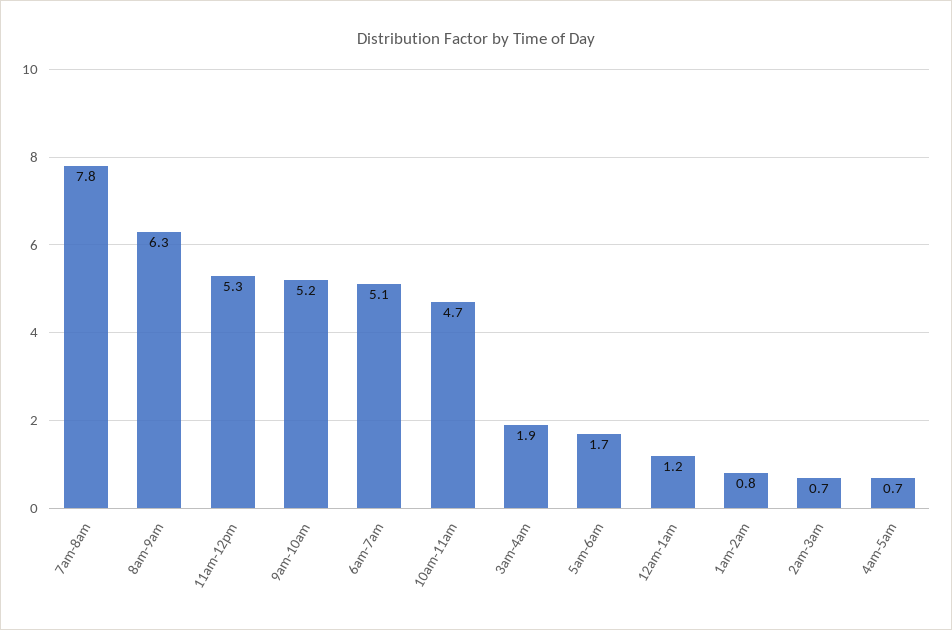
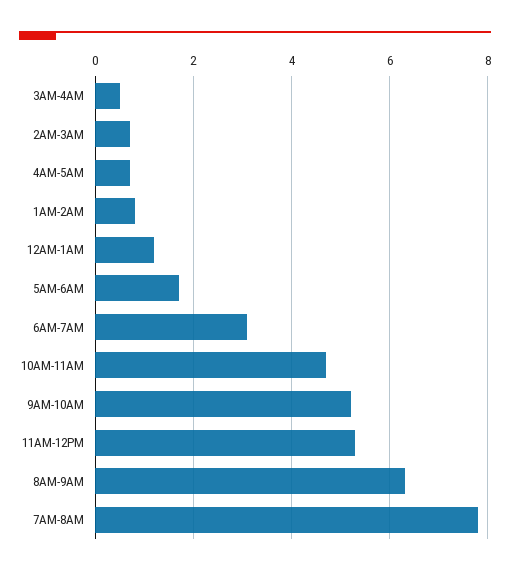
  {
    "7am-8am": 7.8,
    "8am-9am": 6.3,
    "11am-12pm": 5.3,
    "9am-10am": 5.2,
-   "6am-7am": 5.1,
+   "6am-7am": 3,
    "10am-11am": 4.7,
-   "3am-4am": 1.9,
+   "3am-4am": 0.5,
    "5am-6am": 1.7,
    "12am-1am": 1.2,
    "1am-2am": 0.8,
    "2am-3am": 0.7,
    "4am-5am": 0.7
  }

